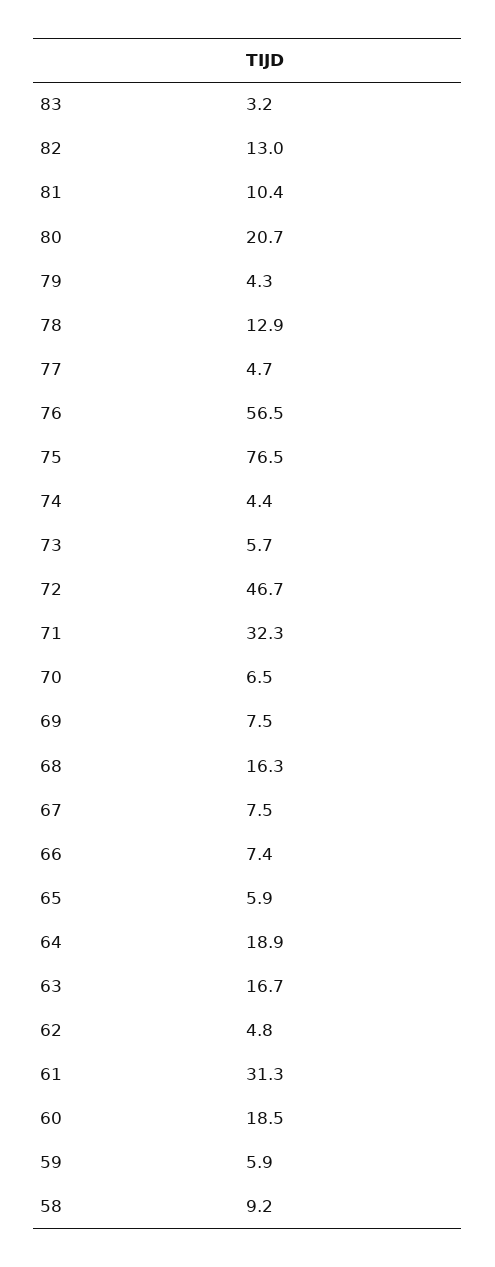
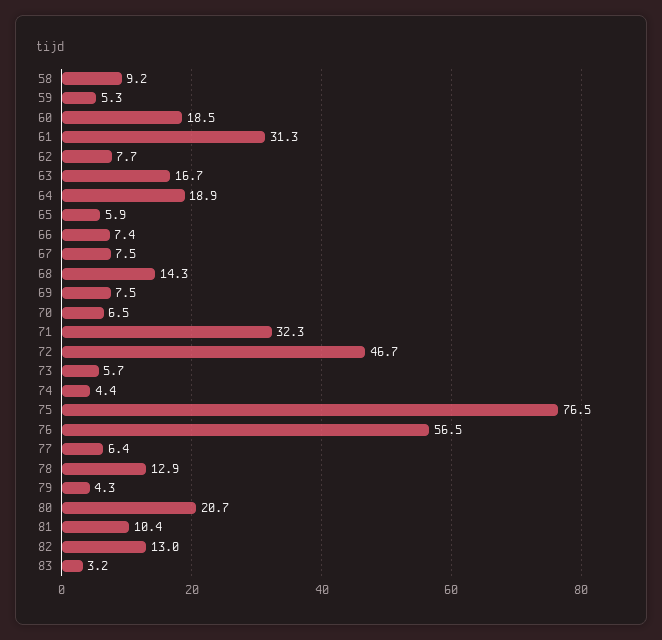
  {
    "83": 3.2,
    "82": 13,
    "81": 10.4,
    "80": 20.7,
    "79": 4.3,
    "78": 12.9,
-   "77": 4.7,
+   "77": 6.4,
    "76": 56.5,
    "75": 76.5,
    "74": 4.4,
    "73": 5.7,
    "72": 46.7,
    "71": 32.3,
    "70": 6.5,
    "69": 7.5,
-   "68": 16.3,
+   "68": 14.3,
    "67": 7.5,
    "66": 7.4,
    "65": 5.9,
    "64": 18.9,
    "63": 16.7,
-   "62": 4.8,
+   "62": 7.7,
    "61": 31.3,
    "60": 18.5,
-   "59": 5.9,
+   "59": 5.3,
    "58": 9.2
  }

